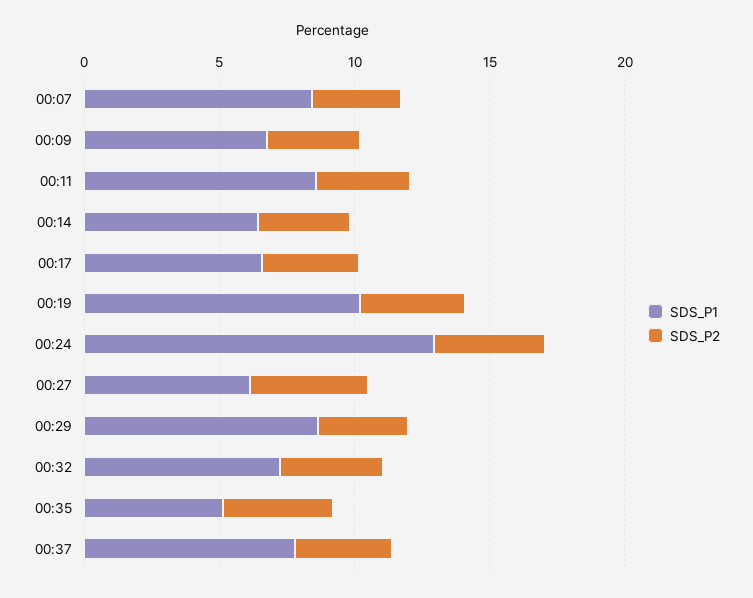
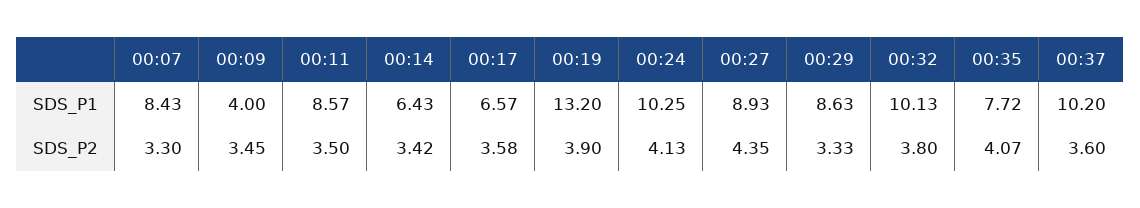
  {
    "SDS_P1": {
      "00:07": 8.43,
-     "00:09": 7,
+     "00:09": 4,
      "00:11": 8.57,
      "00:14": 6.43,
      "00:17": 6.57,
-     "00:19": 10,
+     "00:19": 13.2,
-     "00:24": 13,
+     "00:24": 10.25,
-     "00:27": 6,
+     "00:27": 8.93,
      "00:29": 8.63,
-     "00:32": 7,
+     "00:32": 10.13,
-     "00:35": 5,
+     "00:35": 7.72,
-     "00:37": 8
+     "00:37": 10.2
    },
    "SDS_P2": {
      "00:07": 3.3,
      "00:09": 3.45,
      "00:11": 3.5,
      "00:14": 3.42,
      "00:17": 3.58,
      "00:19": 3.9,
      "00:24": 4.13,
      "00:27": 4.35,
      "00:29": 3.33,
      "00:32": 3.8,
      "00:35": 4.07,
      "00:37": 3.6
    }
  }

